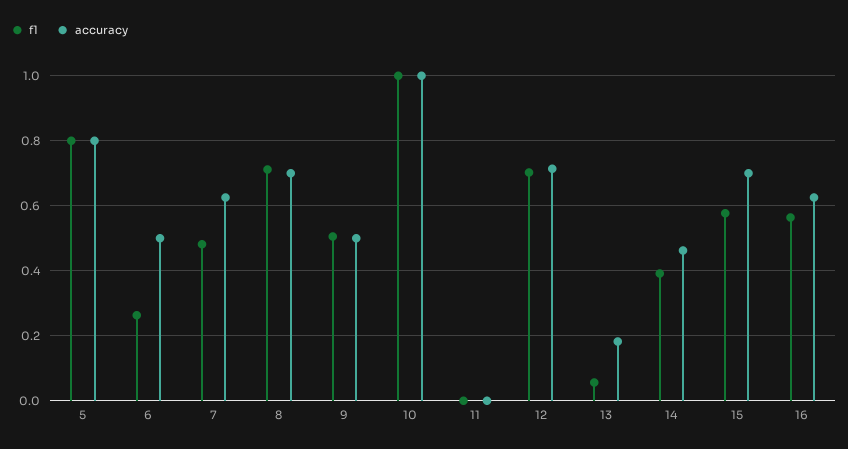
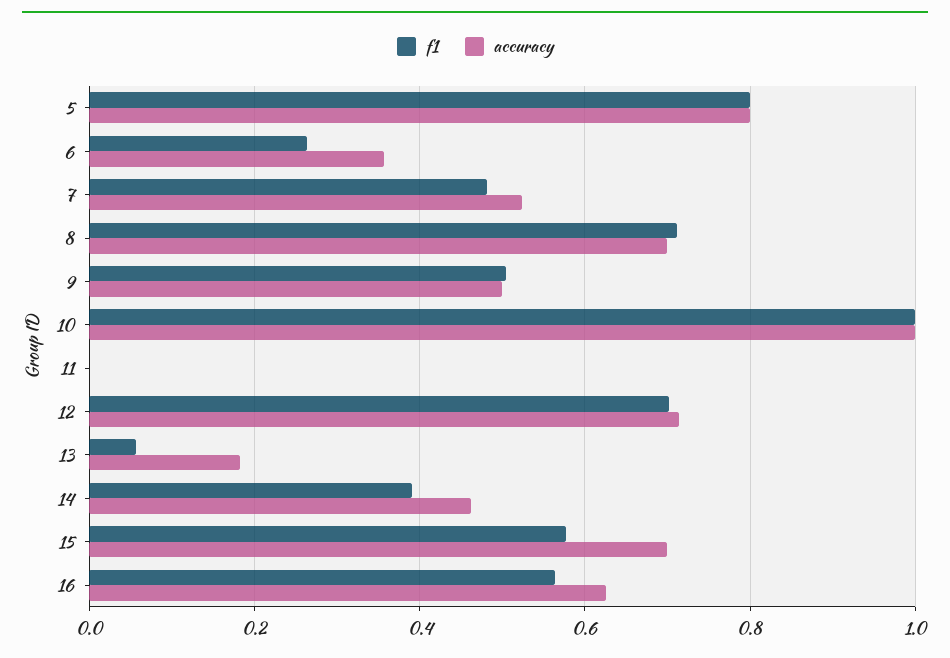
  {
    "f1": {
      "5": 0.8,
      "6": 0.26,
      "7": 0.48,
      "8": 0.72,
      "9": 0.5,
      "10": 1,
      "11": 0,
      "12": 0.7,
      "13": 0.06,
      "14": 0.4,
      "15": 0.58,
      "16": 0.56
    },
    "accuracy": {
      "5": 0.8,
-     "6": 0.5,
+     "6": 0.36,
-     "7": 0.62,
+     "7": 0.52,
      "8": 0.7,
      "9": 0.5,
      "10": 1,
      "11": 0,
      "12": 0.72,
      "13": 0.18,
      "14": 0.46,
      "15": 0.7,
      "16": 0.62
    }
  }

